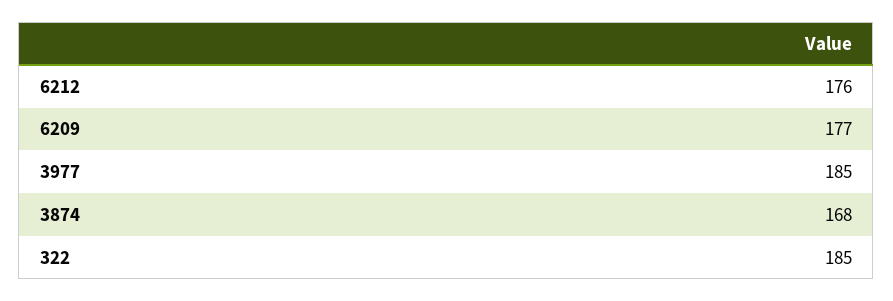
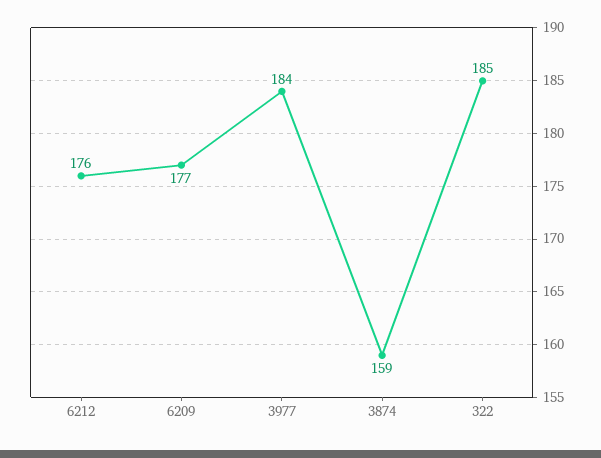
  {
    "6212": 176,
    "6209": 177,
-   "3977": 185,
+   "3977": 184,
-   "3874": 168,
+   "3874": 159,
    "322": 185
  }

